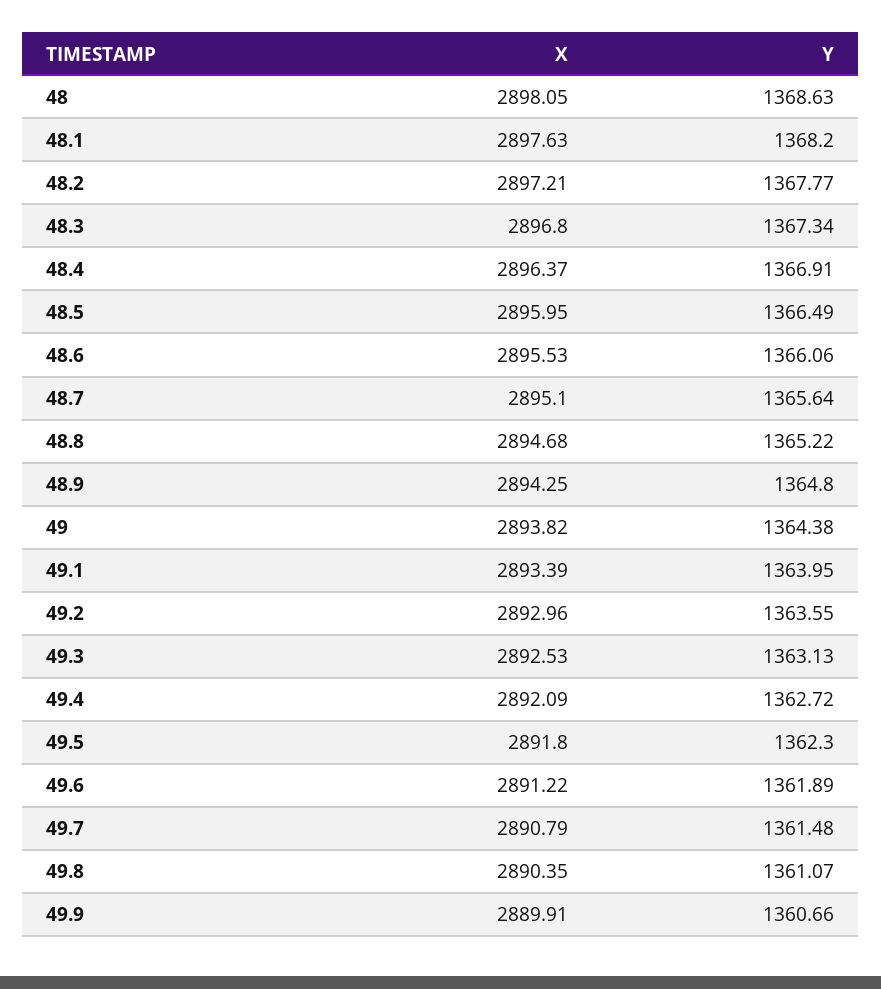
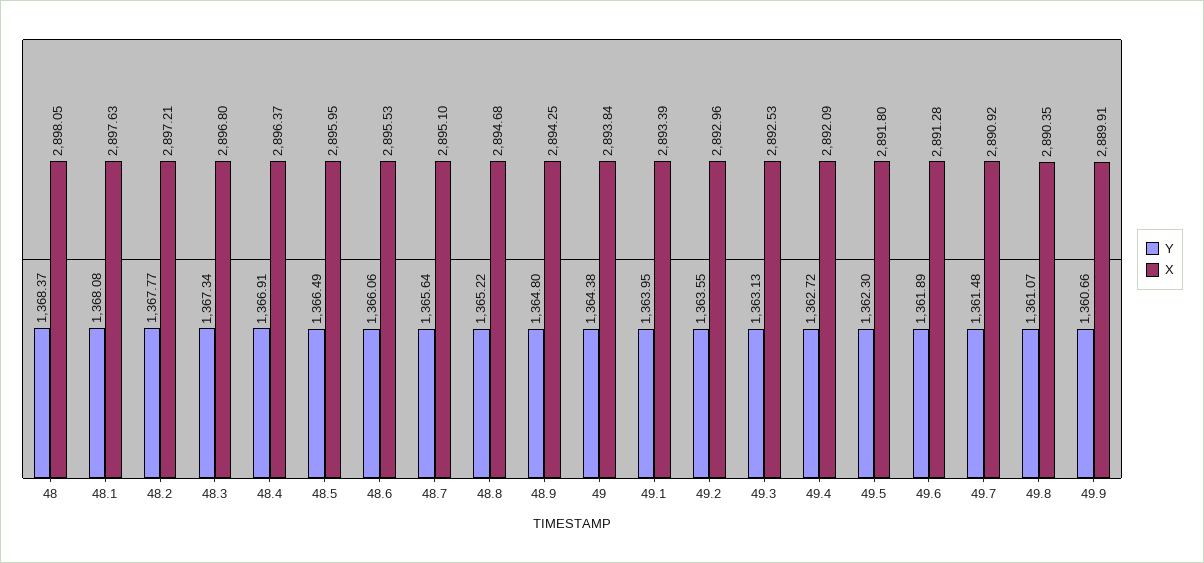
  {
    "X": {
      "48": 2898.05,
      "48.1": 2897.63,
      "48.2": 2897.21,
      "48.3": 2896.8,
      "48.4": 2896.37,
      "48.5": 2895.95,
      "48.6": 2895.53,
      "48.7": 2895.1,
      "48.8": 2894.68,
      "48.9": 2894.25,
-     "49": 2893.82,
+     "49": 2893.84,
      "49.1": 2893.39,
      "49.2": 2892.96,
      "49.3": 2892.53,
      "49.4": 2892.09,
      "49.5": 2891.8,
-     "49.6": 2891.22,
+     "49.6": 2891.28,
-     "49.7": 2890.79,
+     "49.7": 2890.92,
      "49.8": 2890.35,
      "49.9": 2889.91
    },
    "Y": {
-     "48": 1368.63,
+     "48": 1368.37,
-     "48.1": 1368.2,
+     "48.1": 1368.08,
      "48.2": 1367.77,
      "48.3": 1367.34,
      "48.4": 1366.91,
      "48.5": 1366.49,
      "48.6": 1366.06,
      "48.7": 1365.64,
      "48.8": 1365.22,
      "48.9": 1364.8,
      "49": 1364.38,
      "49.1": 1363.95,
      "49.2": 1363.55,
      "49.3": 1363.13,
      "49.4": 1362.72,
      "49.5": 1362.3,
      "49.6": 1361.89,
      "49.7": 1361.48,
      "49.8": 1361.07,
      "49.9": 1360.66
    }
  }

